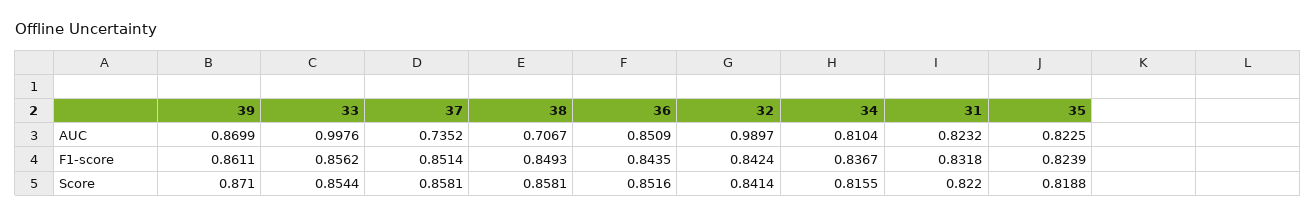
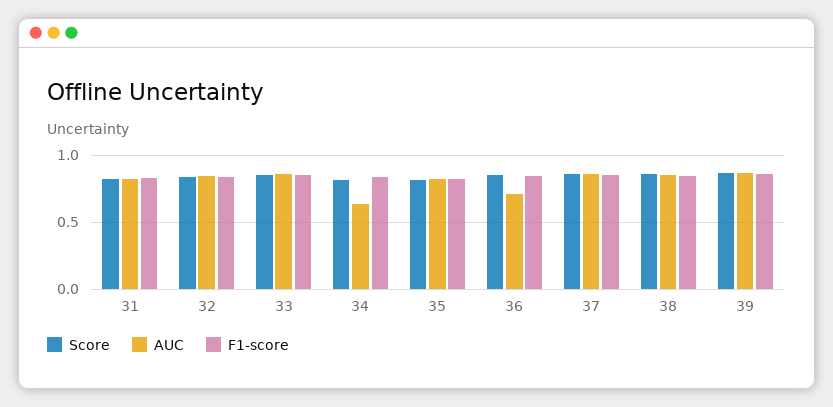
  {
    "AUC": {
      "39": 0.8699,
-     "33": 0.9976,
+     "33": 0.85,
-     "37": 0.7352,
+     "37": 0.85,
-     "38": 0.7067,
+     "38": 0.85,
-     "36": 0.8509,
+     "36": 0.7,
-     "32": 0.9897,
+     "32": 0.85,
-     "34": 0.8104,
+     "34": 0.65,
      "31": 0.8232,
      "35": 0.8225
    },
    "F1-score": {
      "39": 0.8611,
      "33": 0.8562,
      "37": 0.8514,
      "38": 0.8493,
      "36": 0.8435,
      "32": 0.8424,
      "34": 0.8367,
      "31": 0.8318,
      "35": 0.8239
    },
    "Score": {
      "39": 0.871,
      "33": 0.8544,
      "37": 0.8581,
      "38": 0.8581,
      "36": 0.8516,
      "32": 0.8414,
      "34": 0.8155,
      "31": 0.822,
      "35": 0.8188
    }
  }

